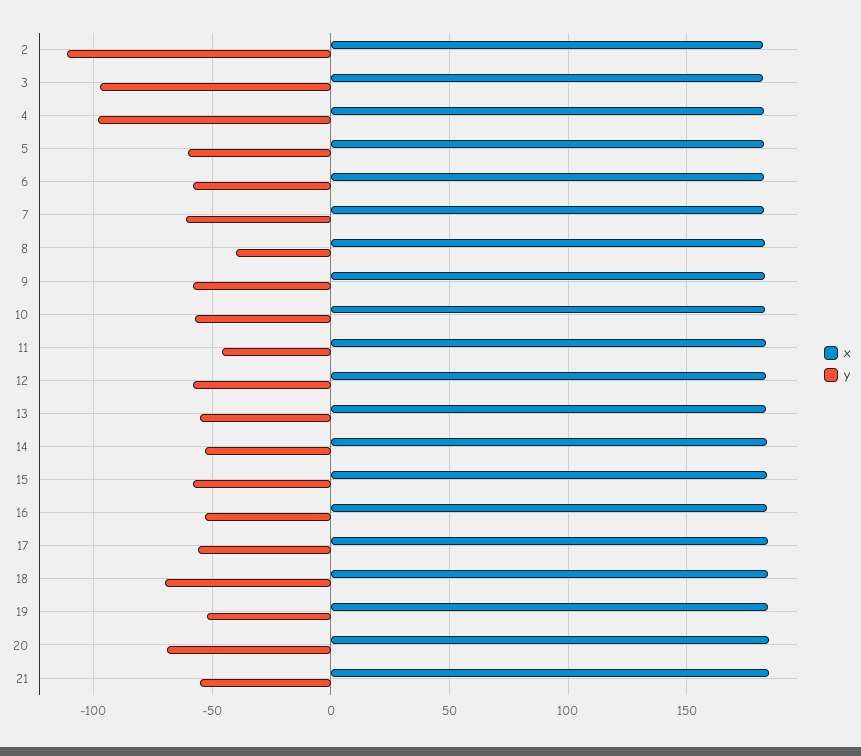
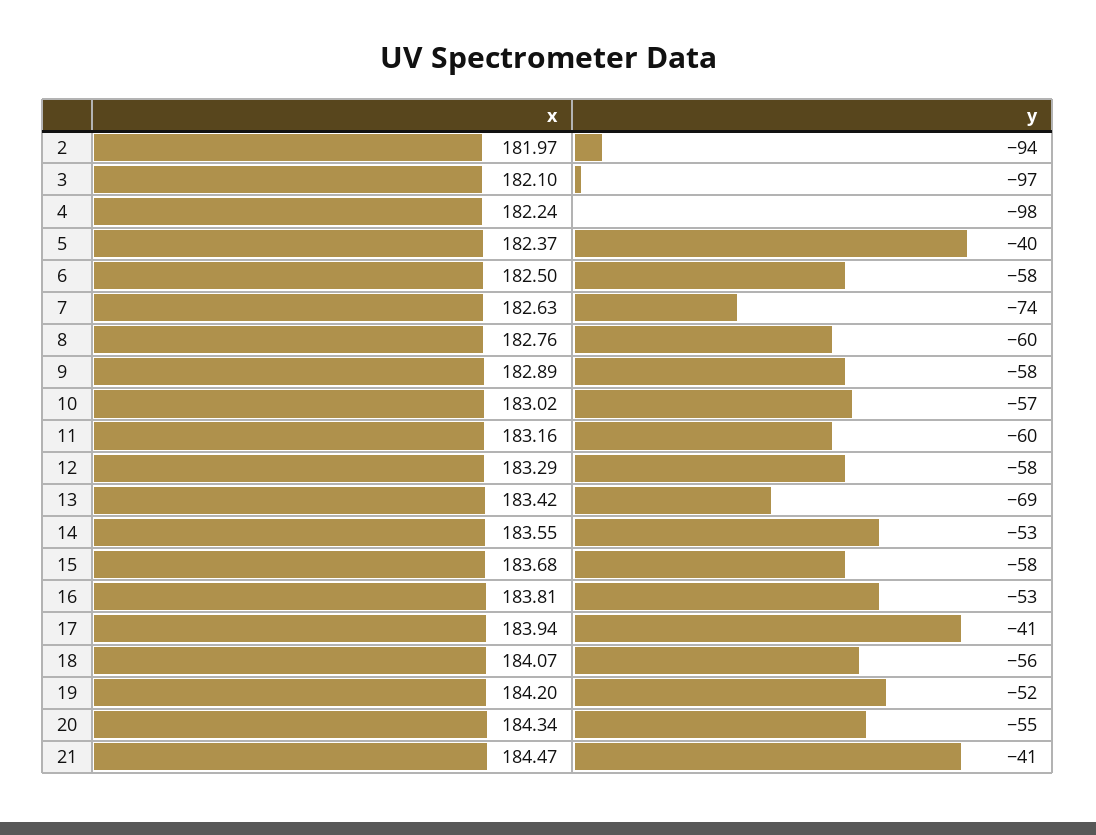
  {
    "x": {
      "2": 181.97,
      "3": 182.1,
      "4": 182.24,
      "5": 182.37,
      "6": 182.5,
      "7": 182.63,
      "8": 182.76,
      "9": 182.89,
      "10": 183.02,
      "11": 183.16,
      "12": 183.29,
      "13": 183.42,
      "14": 183.55,
      "15": 183.68,
      "16": 183.81,
      "17": 183.94,
      "18": 184.07,
      "19": 184.2,
      "20": 184.34,
      "21": 184.47
    },
    "y": {
-     "2": -110,
+     "2": -94,
      "3": -97,
      "4": -98,
-     "5": -60,
+     "5": -40,
      "6": -58,
-     "7": -60,
+     "7": -74,
-     "8": -40,
+     "8": -60,
      "9": -58,
      "10": -57,
-     "11": -45,
+     "11": -60,
      "12": -58,
-     "13": -55,
+     "13": -69,
      "14": -53,
      "15": -58,
      "16": -53,
-     "17": -55,
+     "17": -41,
-     "18": -70,
+     "18": -56,
      "19": -52,
-     "20": -70,
+     "20": -55,
-     "21": -55
+     "21": -41
    }
  }

